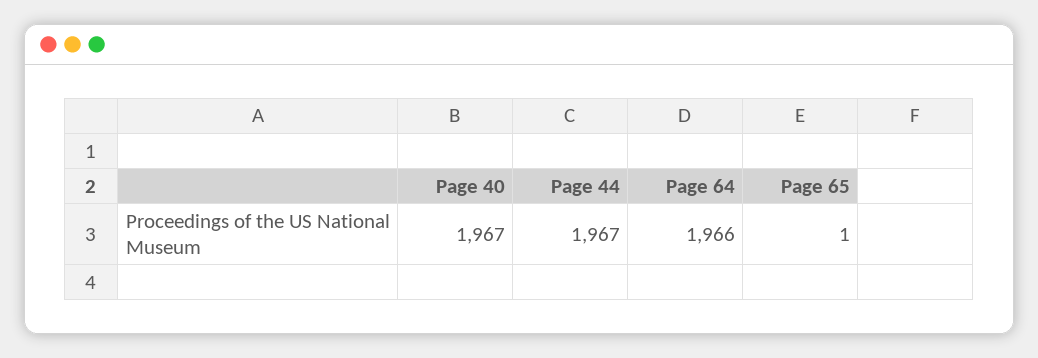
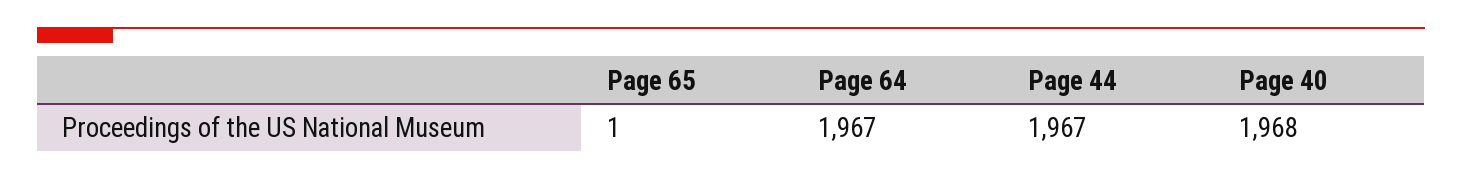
  {
-   "Page 40": 1967,
+   "Page 40": 1968,
    "Page 44": 1967,
-   "Page 64": 1966,
+   "Page 64": 1967,
    "Page 65": 1
  }

